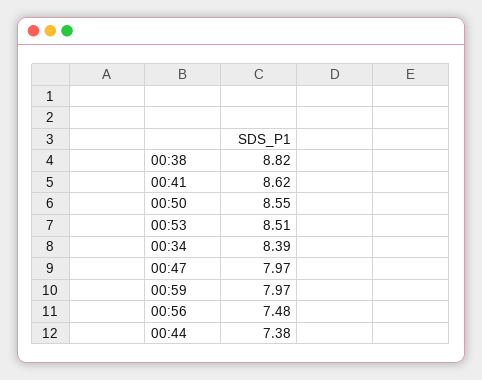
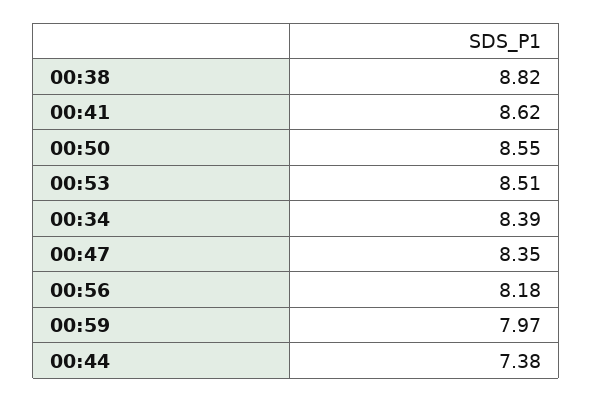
  {
    "00:38": 8.82,
    "00:41": 8.62,
    "00:50": 8.55,
    "00:53": 8.51,
    "00:34": 8.39,
-   "00:47": 7.97,
+   "00:47": 8.35,
    "00:59": 7.97,
-   "00:56": 7.48,
+   "00:56": 8.18,
    "00:44": 7.38
  }

